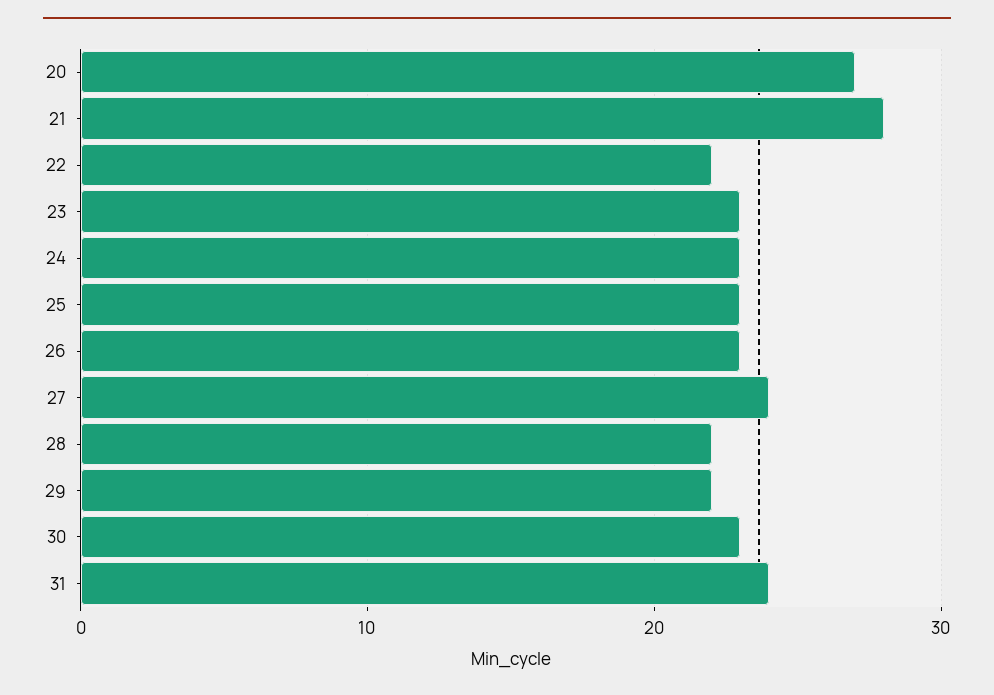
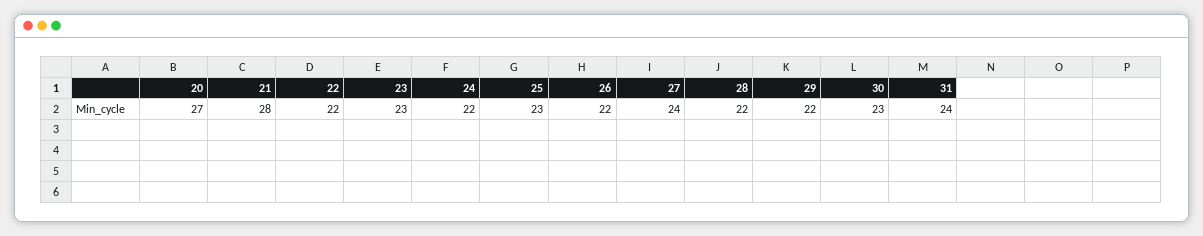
  {
    "20": 27,
    "21": 28,
    "22": 22,
    "23": 23,
-   "24": 23,
+   "24": 22,
    "25": 23,
-   "26": 23,
+   "26": 22,
    "27": 24,
    "28": 22,
    "29": 22,
    "30": 23,
    "31": 24
  }

